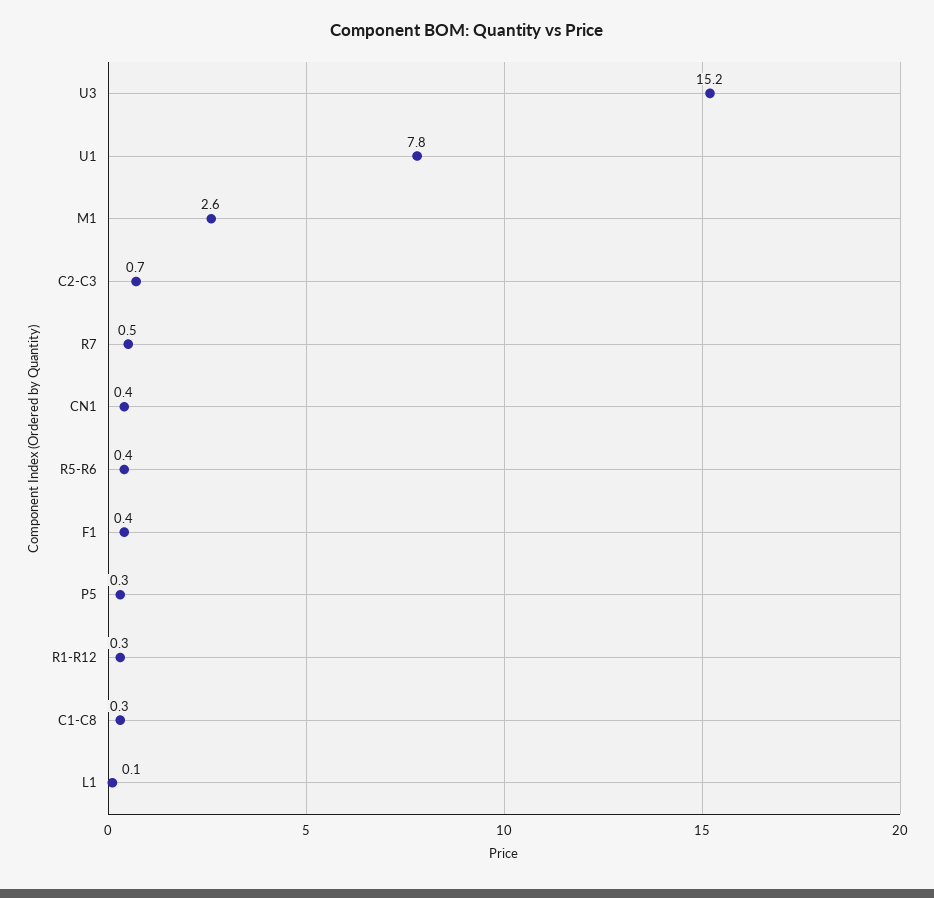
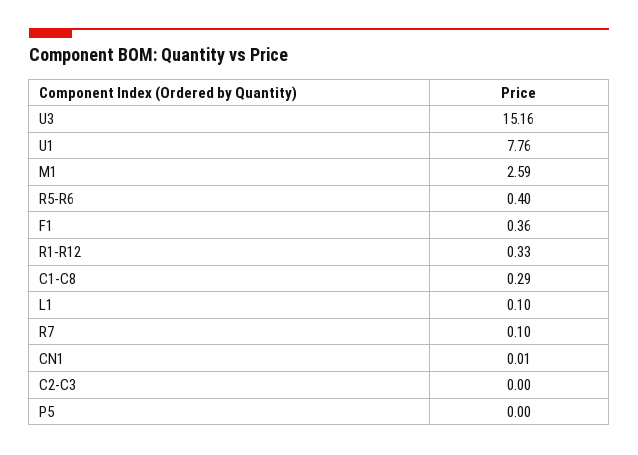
  {
    "U3": 15.16,
    "U1": 7.76,
    "M1": 2.59,
-   "C2-C3": 0.7,
+   "C2-C3": 0,
-   "R7": 0.5,
+   "R7": 0.1,
-   "CN1": 0.4,
+   "CN1": 0.01,
    "R5-R6": 0.4,
    "F1": 0.36,
-   "P5": 0.3,
+   "P5": 0,
    "R1-R12": 0.33,
    "C1-C8": 0.29,
    "L1": 0.1
  }

